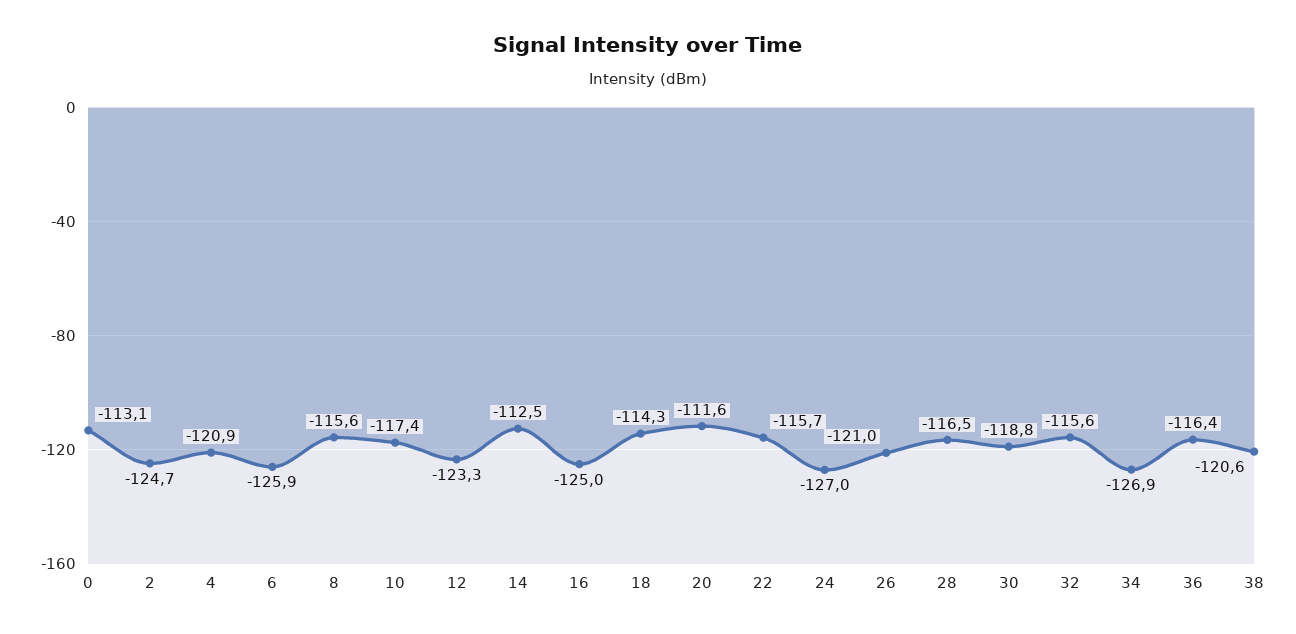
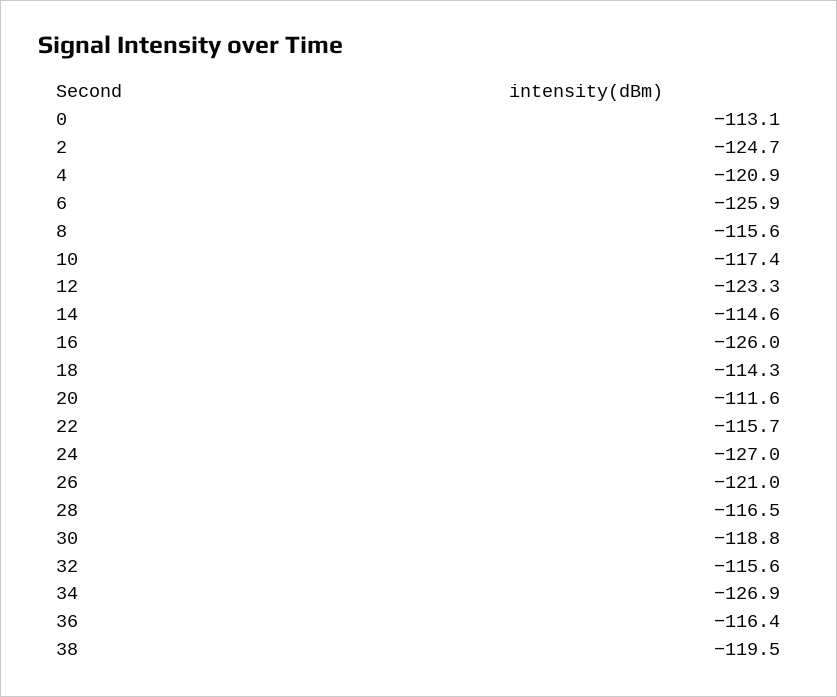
  {
    "0": -113.1,
    "2": -124.7,
    "4": -120.9,
    "6": -125.9,
    "8": -115.6,
    "10": -117.4,
    "12": -123.3,
-   "14": -112.5,
+   "14": -114.6,
-   "16": -125,
+   "16": -126,
    "18": -114.3,
    "20": -111.6,
    "22": -115.7,
    "24": -127,
    "26": -121,
    "28": -116.5,
    "30": -118.8,
    "32": -115.6,
    "34": -126.9,
    "36": -116.4,
-   "38": -120.6
+   "38": -119.5
  }

